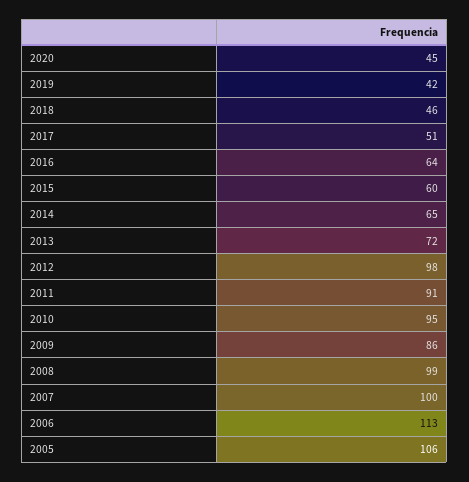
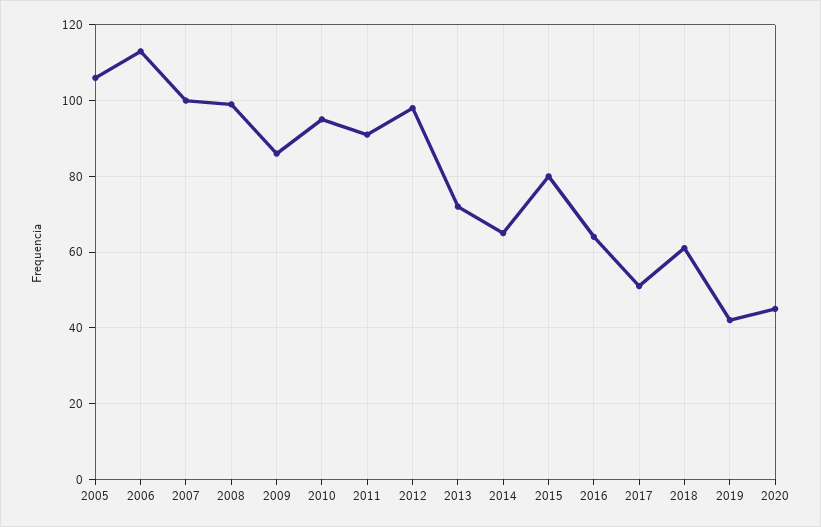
  {
    "2020": 45,
    "2019": 42,
-   "2018": 46,
+   "2018": 60,
    "2017": 51,
    "2016": 64,
-   "2015": 60,
+   "2015": 80,
    "2014": 65,
    "2013": 72,
    "2012": 98,
    "2011": 91,
    "2010": 95,
    "2009": 86,
    "2008": 99,
    "2007": 100,
    "2006": 113,
    "2005": 106
  }

